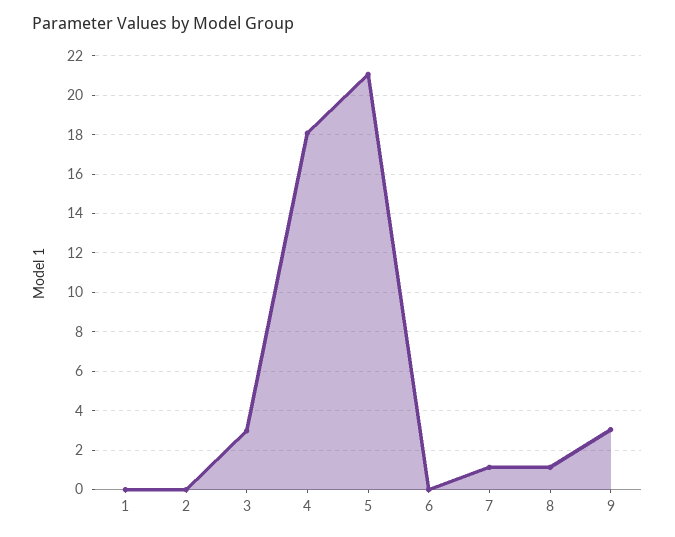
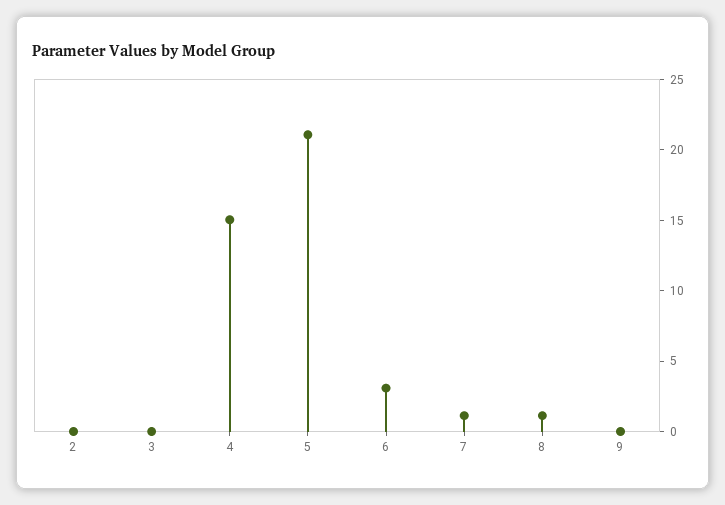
  {
-   "1": 0,
    "2": 0,
-   "3": 3,
+   "3": 0,
-   "4": 18,
+   "4": 15,
    "5": 21,
-   "6": 0,
+   "6": 3,
    "7": 1,
    "8": 1,
-   "9": 3
+   "9": 0
  }

